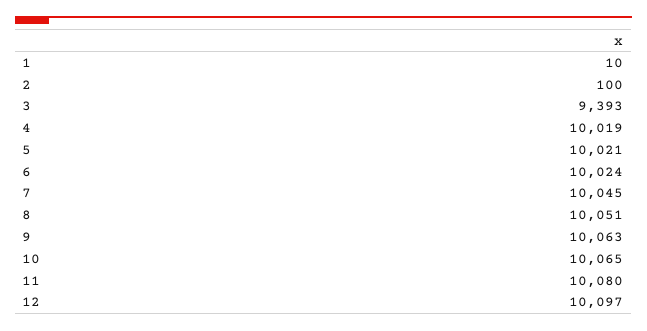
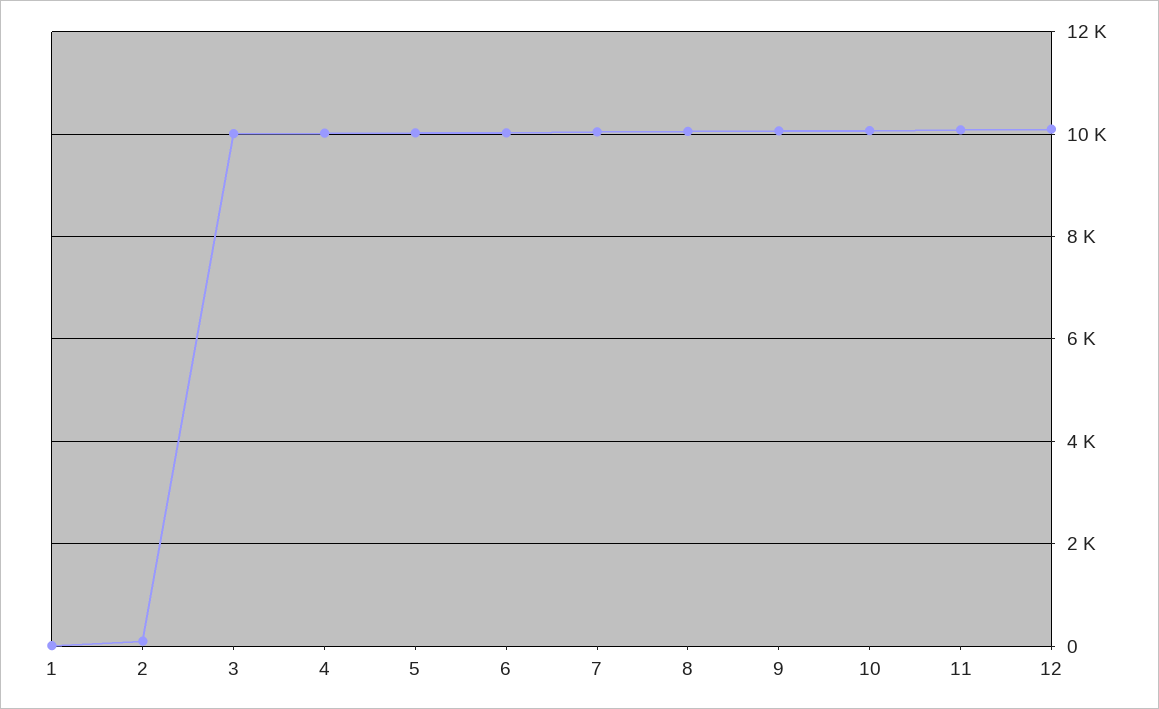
  {
    "1": 10,
    "2": 100,
-   "3": 9393,
+   "3": 10000,
    "4": 10019,
    "5": 10021,
    "6": 10024,
    "7": 10045,
    "8": 10051,
    "9": 10063,
    "10": 10065,
    "11": 10080,
    "12": 10097
  }

